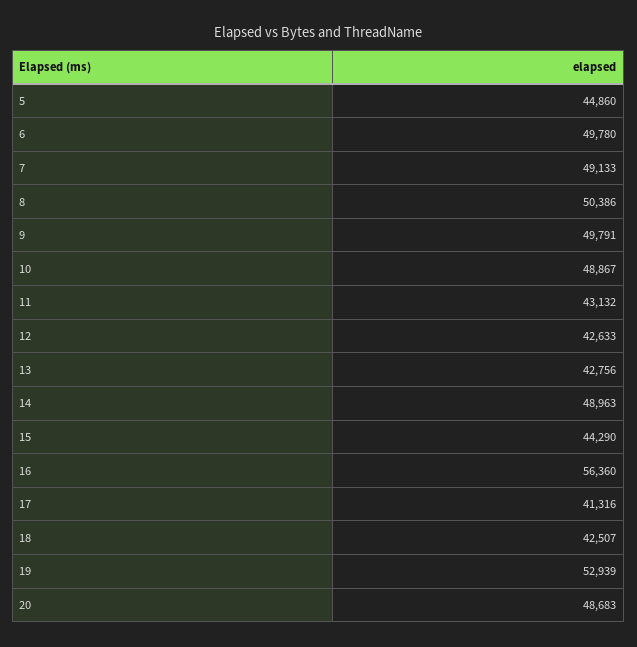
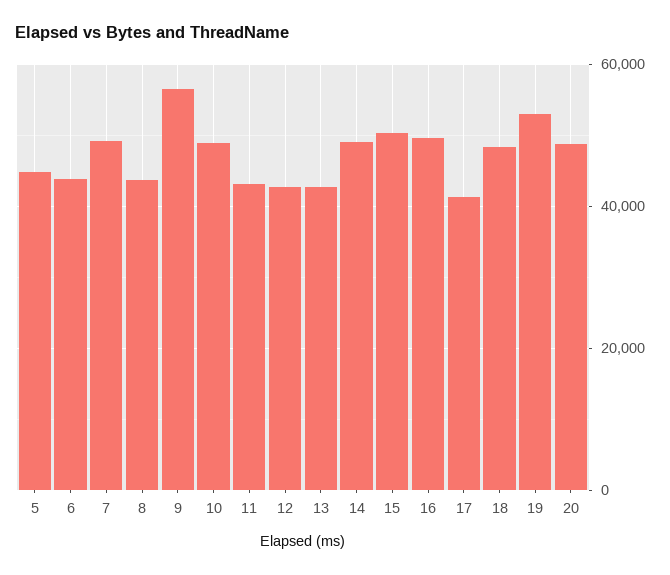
  {
    "5": 44860,
-   "6": 49780,
+   "6": 44000,
    "7": 49133,
-   "8": 50386,
+   "8": 44000,
-   "9": 49791,
+   "9": 56000,
    "10": 48867,
    "11": 43132,
    "12": 42633,
    "13": 42756,
    "14": 48963,
-   "15": 44290,
+   "15": 50000,
-   "16": 56360,
+   "16": 50000,
    "17": 41316,
-   "18": 42507,
+   "18": 48000,
    "19": 52939,
    "20": 48683
  }

